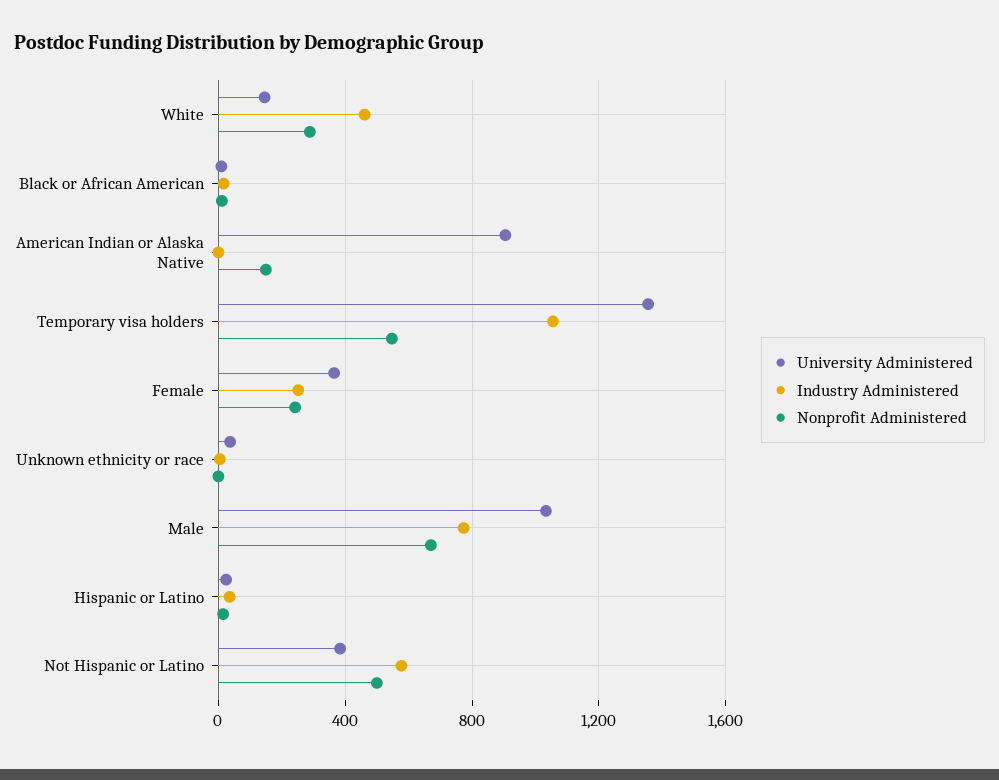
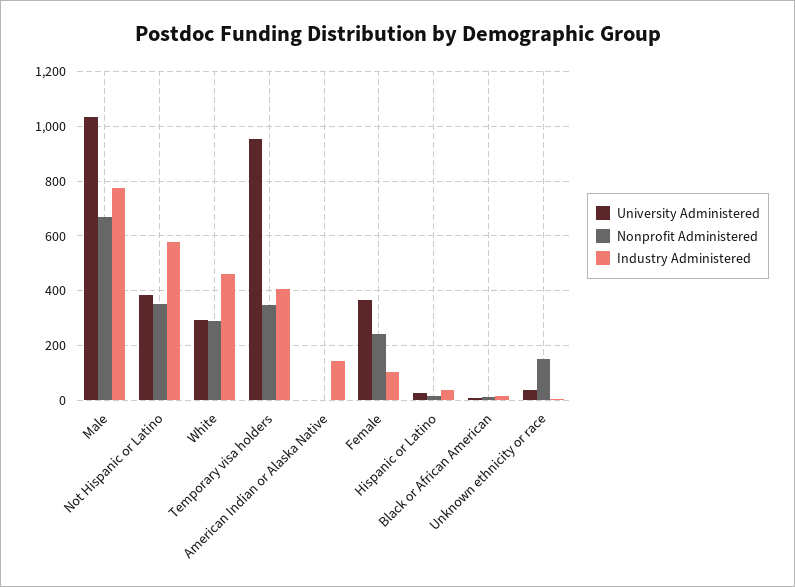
  {
    "University Administered": {
-     "White": 150,
+     "White": 300,
      "Black or African American": 0,
-     "American Indian or Alaska Native": 900,
+     "American Indian or Alaska Native": 0,
-     "Temporary visa holders": 1350,
+     "Temporary visa holders": 950,
      "Female": 375,
      "Unknown ethnicity or race": 25,
      "Male": 1025,
      "Hispanic or Latino": 25,
      "Not Hispanic or Latino": 375
    },
    "Industry Administered": {
      "White": 450,
      "Black or African American": 25,
-     "American Indian or Alaska Native": 0,
+     "American Indian or Alaska Native": 150,
-     "Temporary visa holders": 1050,
+     "Temporary visa holders": 400,
-     "Female": 250,
+     "Female": 100,
      "Unknown ethnicity or race": 0,
      "Male": 775,
      "Hispanic or Latino": 25,
      "Not Hispanic or Latino": 575
    },
    "Nonprofit Administered": {
      "White": 300,
      "Black or African American": 0,
-     "American Indian or Alaska Native": 150,
+     "American Indian or Alaska Native": 0,
-     "Temporary visa holders": 550,
+     "Temporary visa holders": 350,
      "Female": 250,
-     "Unknown ethnicity or race": 0,
+     "Unknown ethnicity or race": 150,
      "Male": 675,
      "Hispanic or Latino": 25,
-     "Not Hispanic or Latino": 500
+     "Not Hispanic or Latino": 350
    }
  }

